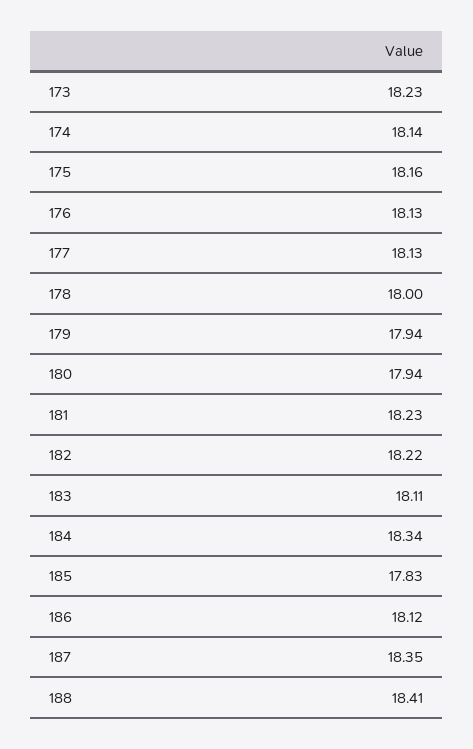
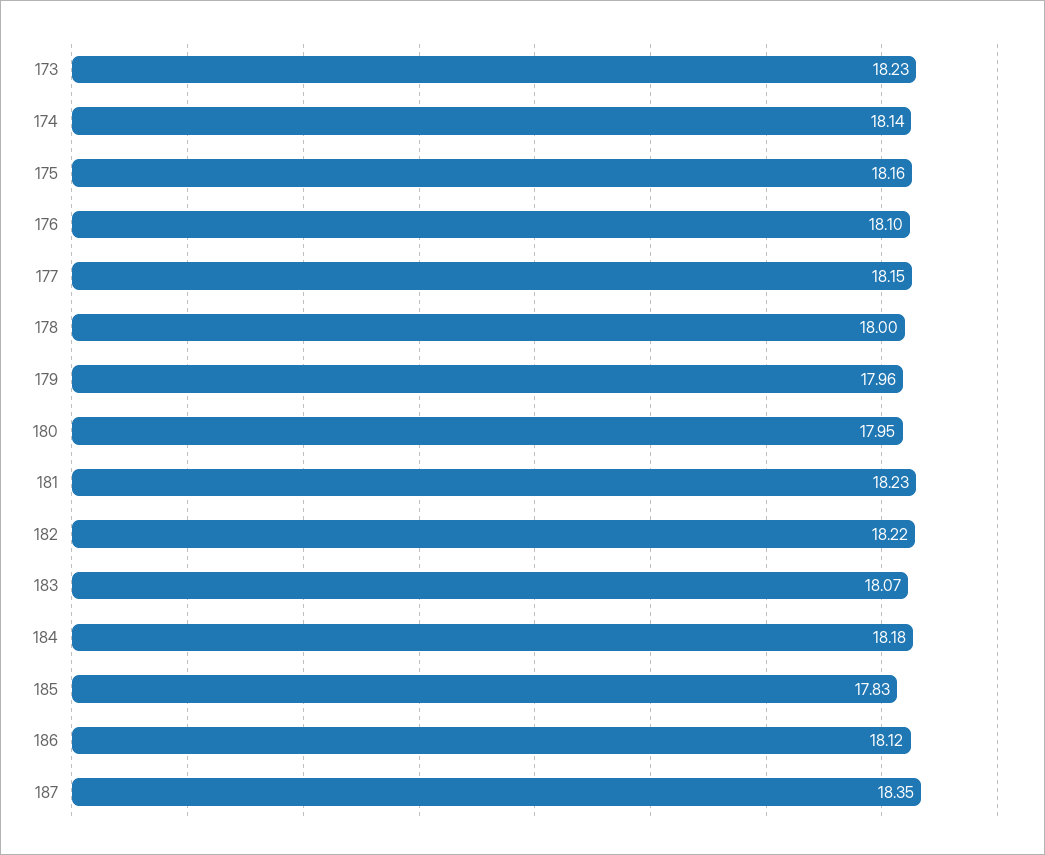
  {
    "173": 18.23,
    "174": 18.14,
    "175": 18.16,
-   "176": 18.13,
+   "176": 18.1,
-   "177": 18.13,
+   "177": 18.15,
    "178": 18,
-   "179": 17.94,
+   "179": 17.96,
-   "180": 17.94,
+   "180": 17.95,
    "181": 18.23,
    "182": 18.22,
-   "183": 18.11,
+   "183": 18.07,
-   "184": 18.34,
+   "184": 18.18,
    "185": 17.83,
    "186": 18.12,
-   "187": 18.35,
+   "187": 18.35
-   "188": 18.41
  }

